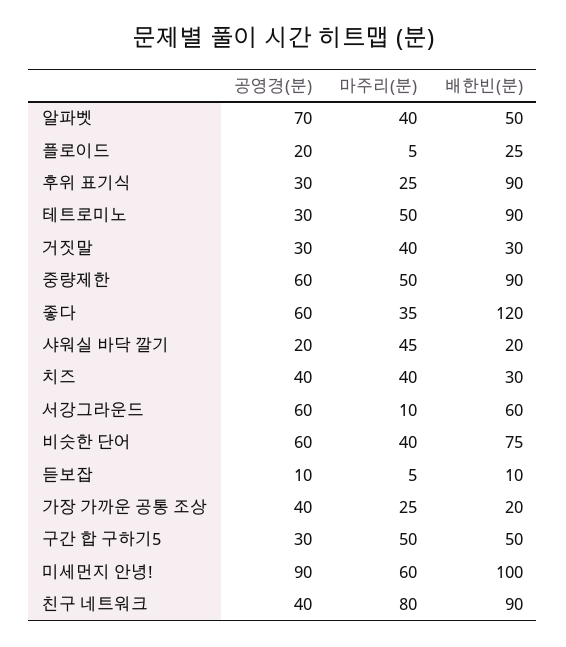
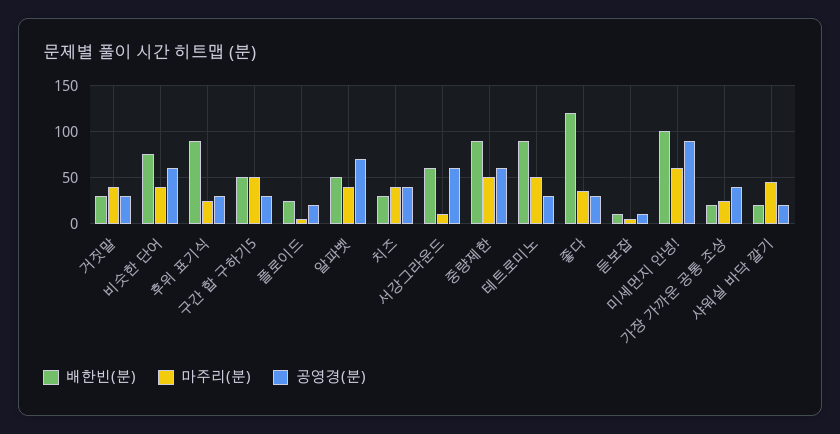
  {
    "공영경(분)": {
      "알파벳": 70,
      "플로이드": 20,
      "후위 표기식": 30,
      "테트로미노": 30,
      "거짓말": 30,
      "중량제한": 60,
-     "좋다": 60,
+     "좋다": 30,
      "샤워실 바닥 깔기": 20,
      "치즈": 40,
      "서강그라운드": 60,
      "비슷한 단어": 60,
      "듣보잡": 10,
      "가장 가까운 공통 조상": 40,
      "구간 합 구하기5": 30,
-     "미세먼지 안녕!": 90,
+     "미세먼지 안녕!": 90
-     "친구 네트워크": 40
    },
    "마주리(분)": {
      "알파벳": 40,
      "플로이드": 5,
      "후위 표기식": 25,
      "테트로미노": 50,
      "거짓말": 40,
      "중량제한": 50,
      "좋다": 35,
      "샤워실 바닥 깔기": 45,
      "치즈": 40,
      "서강그라운드": 10,
      "비슷한 단어": 40,
      "듣보잡": 5,
      "가장 가까운 공통 조상": 25,
      "구간 합 구하기5": 50,
-     "미세먼지 안녕!": 60,
+     "미세먼지 안녕!": 60
-     "친구 네트워크": 80
    },
    "배한빈(분)": {
      "알파벳": 50,
      "플로이드": 25,
      "후위 표기식": 90,
      "테트로미노": 90,
      "거짓말": 30,
      "중량제한": 90,
      "좋다": 120,
      "샤워실 바닥 깔기": 20,
      "치즈": 30,
      "서강그라운드": 60,
      "비슷한 단어": 75,
      "듣보잡": 10,
      "가장 가까운 공통 조상": 20,
      "구간 합 구하기5": 50,
-     "미세먼지 안녕!": 100,
+     "미세먼지 안녕!": 100
-     "친구 네트워크": 90
    }
  }

